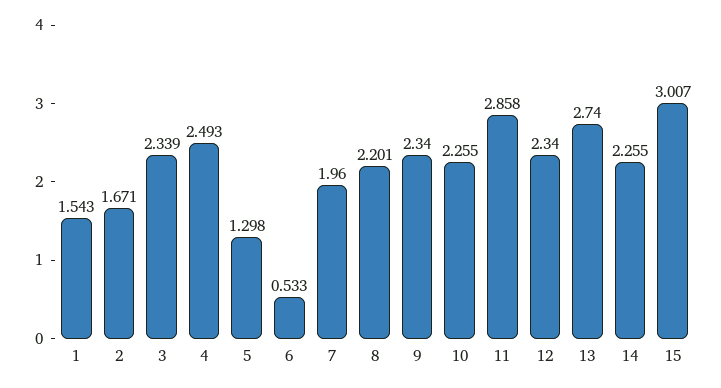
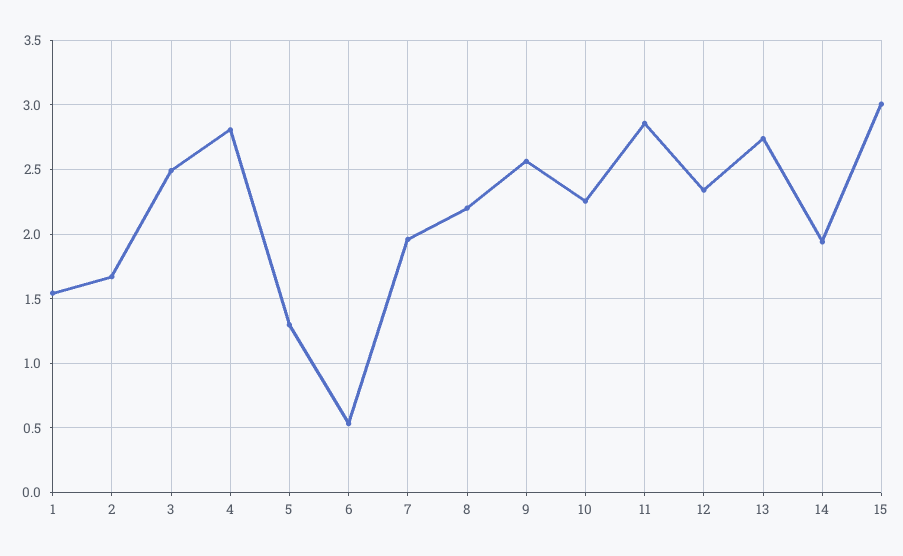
  {
    "1": 1.543,
    "2": 1.671,
-   "3": 2.339,
+   "3": 2.5,
-   "4": 2.493,
+   "4": 2.8,
    "5": 1.298,
    "6": 0.533,
    "7": 1.96,
    "8": 2.201,
-   "9": 2.34,
+   "9": 2.55,
    "10": 2.255,
    "11": 2.858,
    "12": 2.34,
    "13": 2.74,
-   "14": 2.255,
+   "14": 1.95,
    "15": 3.007
  }

